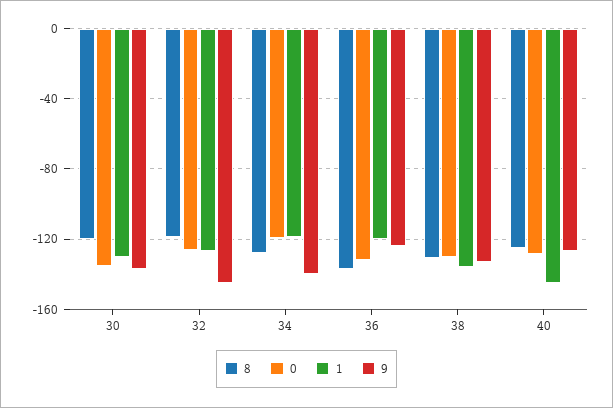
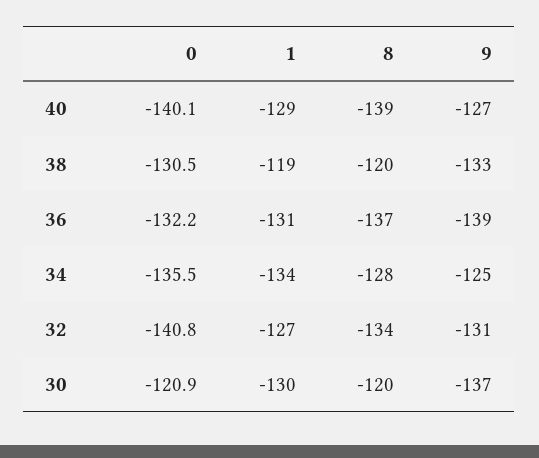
  {
    "8": {
      "30": -120,
-     "32": -120,
+     "32": -134,
      "34": -128,
      "36": -137,
-     "38": -130,
+     "38": -120,
-     "40": -125
+     "40": -139
    },
    "0": {
-     "30": -135,
+     "30": -120.9,
-     "32": -125,
+     "32": -140.8,
-     "34": -120,
+     "34": -135.5,
      "36": -132.2,
      "38": -130.5,
-     "40": -130
+     "40": -140.1
    },
    "1": {
      "30": -130,
      "32": -127,
-     "34": -120,
+     "34": -134,
-     "36": -120,
+     "36": -131,
-     "38": -135,
+     "38": -119,
-     "40": -145
+     "40": -129
    },
    "9": {
      "30": -137,
-     "32": -145,
+     "32": -131,
-     "34": -140,
+     "34": -125,
-     "36": -125,
+     "36": -139,
      "38": -133,
      "40": -127
    }
  }

